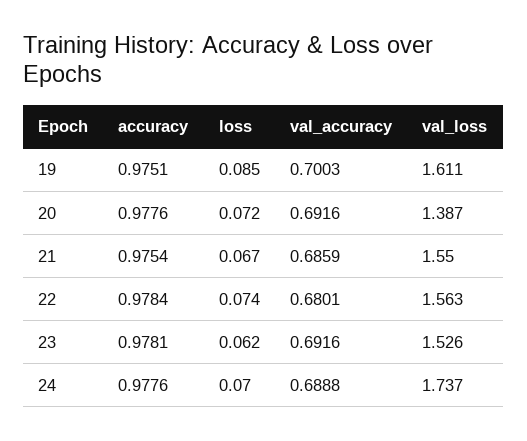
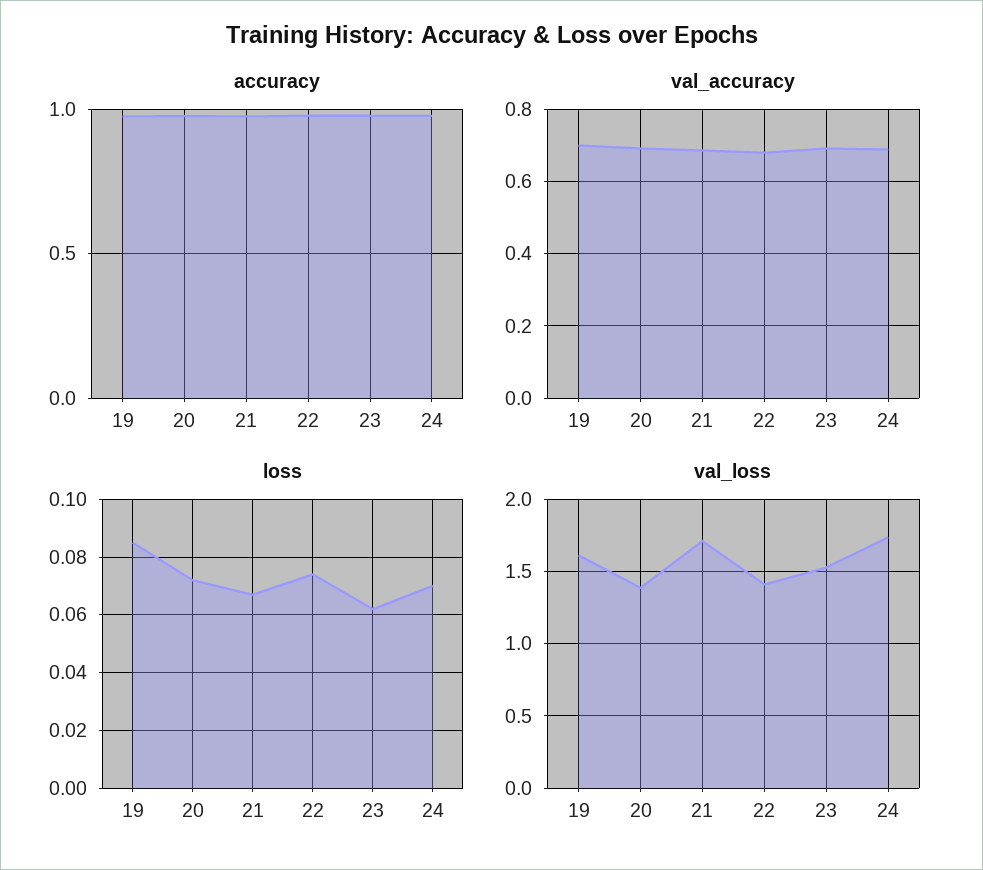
  {
    "accuracy": {
      "19": 0.9751,
      "20": 0.9776,
      "21": 0.9754,
      "22": 0.9784,
      "23": 0.9781,
      "24": 0.9776
    },
    "loss": {
      "19": 0.085,
      "20": 0.072,
      "21": 0.067,
      "22": 0.074,
      "23": 0.062,
      "24": 0.07
    },
    "val_accuracy": {
      "19": 0.7003,
      "20": 0.6916,
      "21": 0.6859,
      "22": 0.6801,
      "23": 0.6916,
      "24": 0.6888
    },
    "val_loss": {
      "19": 1.611,
      "20": 1.387,
-     "21": 1.55,
+     "21": 1.7,
-     "22": 1.563,
+     "22": 1.4,
      "23": 1.526,
      "24": 1.737
    }
  }

